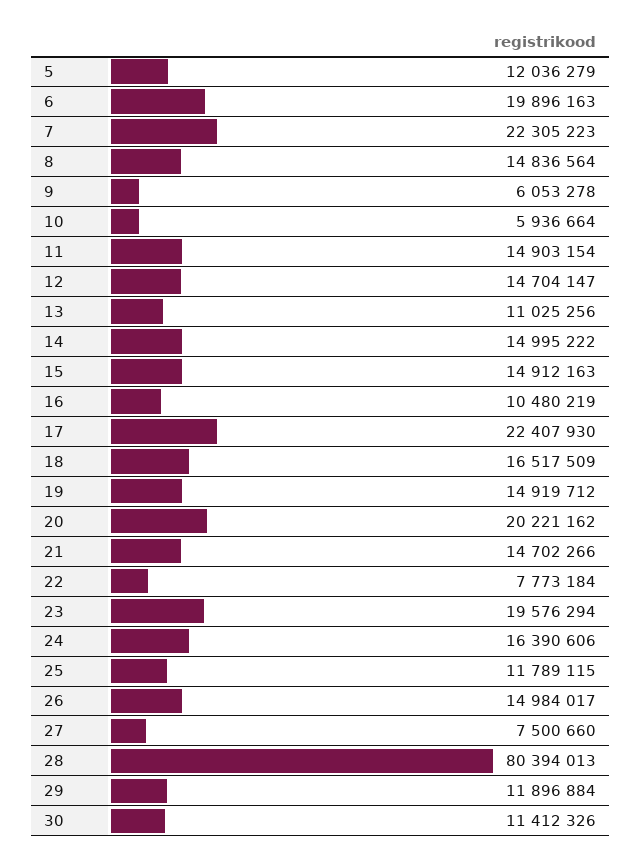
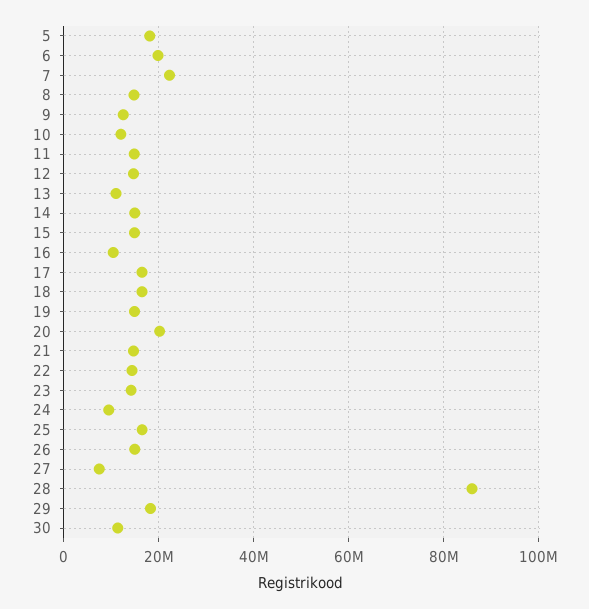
  {
-   "5": 12036279,
+   "5": 18000000,
    "6": 19896163,
    "7": 22305223,
    "8": 14836564,
-   "9": 6053278,
+   "9": 12000000,
-   "10": 5936664,
+   "10": 12000000,
    "11": 14903154,
    "12": 14704147,
    "13": 11025256,
    "14": 14995222,
    "15": 14912163,
    "16": 10480219,
-   "17": 22407930,
+   "17": 16000000,
    "18": 16517509,
    "19": 14919712,
    "20": 20221162,
    "21": 14702266,
-   "22": 7773184,
+   "22": 14000000,
-   "23": 19576294,
+   "23": 14000000,
-   "24": 16390606,
+   "24": 10000000,
-   "25": 11789115,
+   "25": 16000000,
    "26": 14984017,
    "27": 7500660,
-   "28": 80394013,
+   "28": 86000000,
-   "29": 11896884,
+   "29": 18000000,
    "30": 11412326
  }

